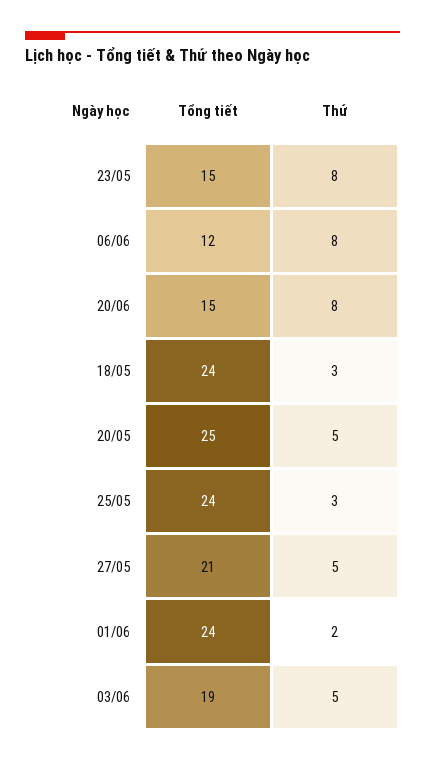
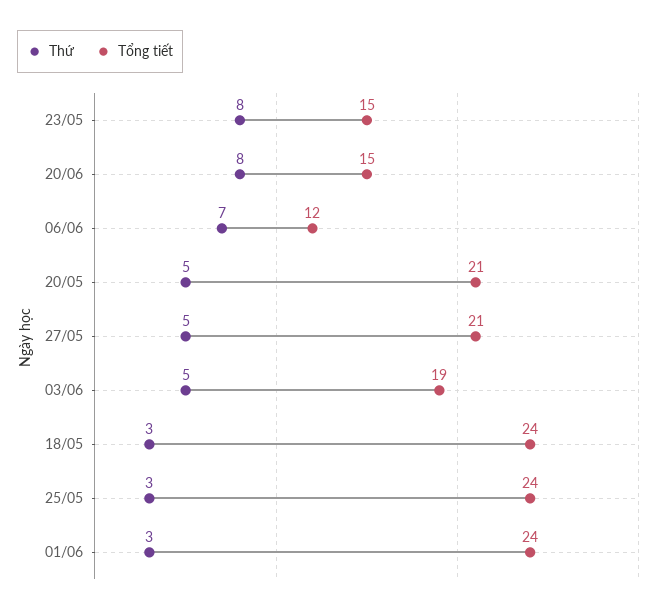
  {
    "Tổng tiết": {
      "23/05": 15,
      "06/06": 12,
      "20/06": 15,
      "18/05": 24,
-     "20/05": 25,
+     "20/05": 21,
      "25/05": 24,
      "27/05": 21,
      "01/06": 24,
      "03/06": 19
    },
    "Thứ": {
      "23/05": 8,
-     "06/06": 8,
+     "06/06": 7,
      "20/06": 8,
      "18/05": 3,
      "20/05": 5,
      "25/05": 3,
      "27/05": 5,
-     "01/06": 2,
+     "01/06": 3,
      "03/06": 5
    }
  }

